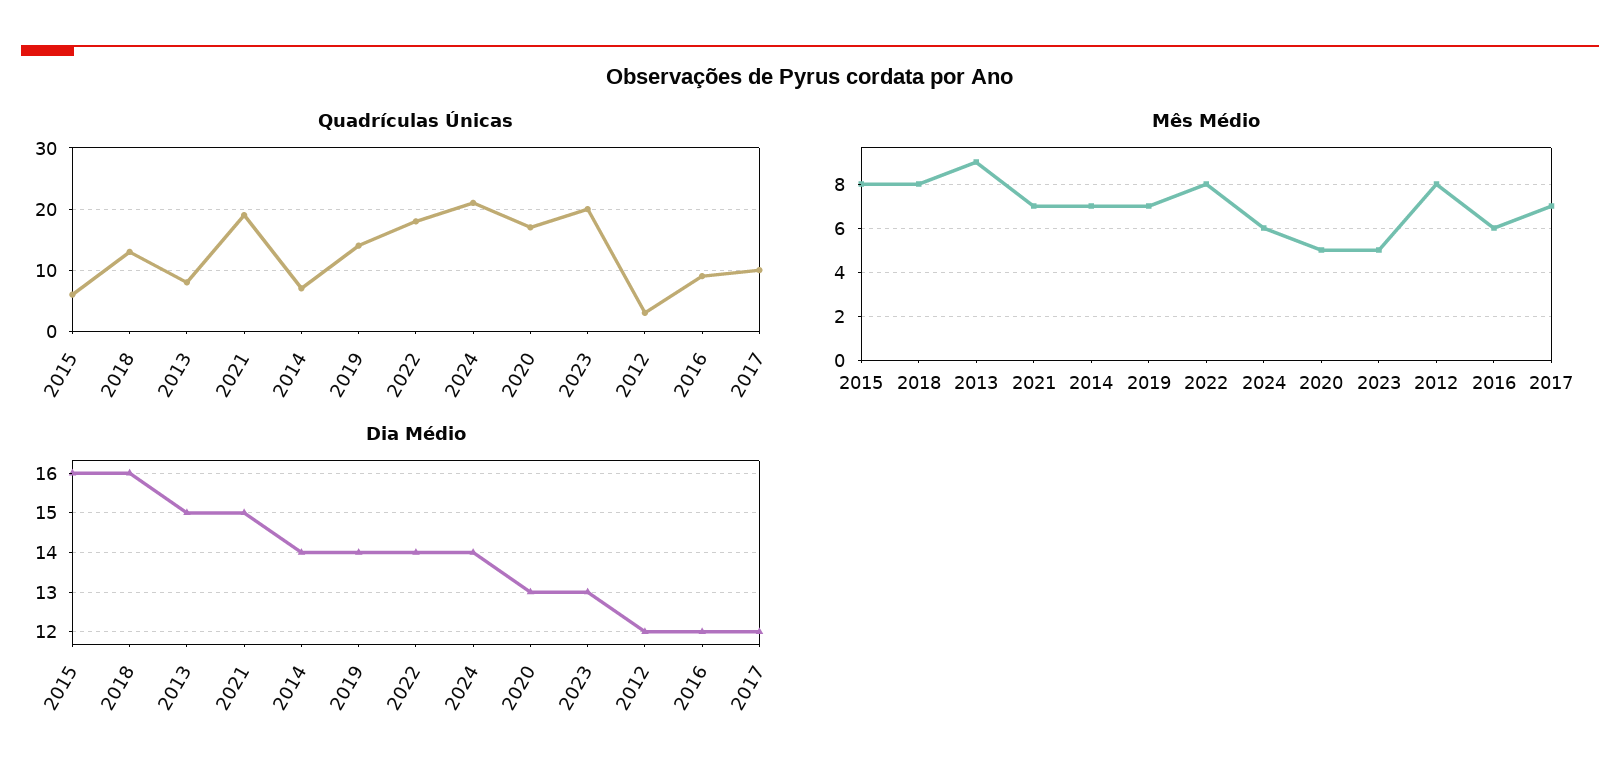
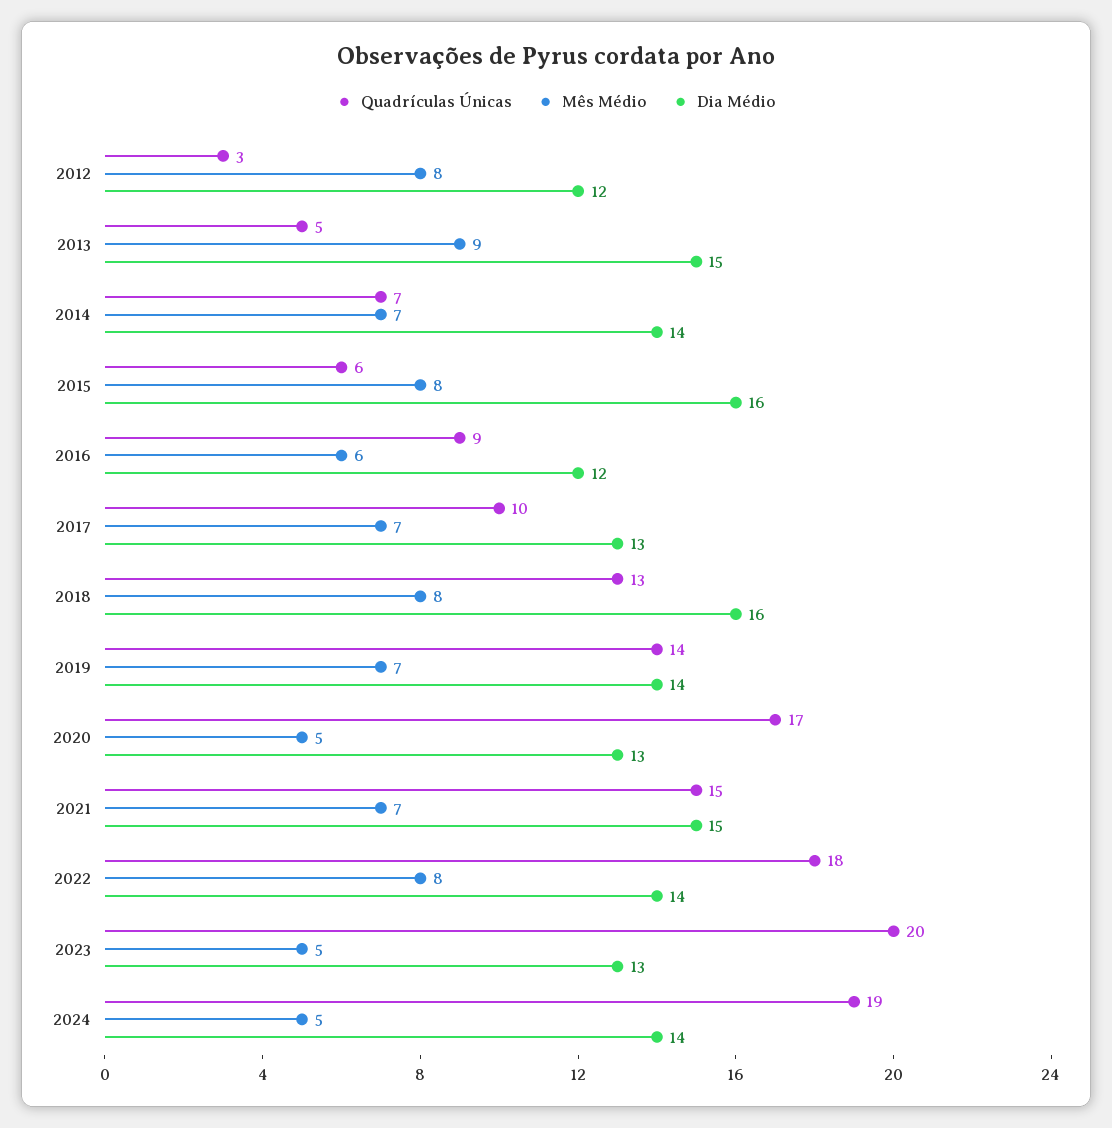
  {
    "Quadrículas Únicas": {
      "2015": 6,
      "2018": 13,
-     "2013": 8,
+     "2013": 5,
-     "2021": 19,
+     "2021": 15,
      "2014": 7,
      "2019": 14,
      "2022": 18,
-     "2024": 21,
+     "2024": 19,
      "2020": 17,
      "2023": 20,
      "2012": 3,
      "2016": 9,
      "2017": 10
    },
    "Mês Médio": {
      "2015": 8,
      "2018": 8,
      "2013": 9,
      "2021": 7,
      "2014": 7,
      "2019": 7,
      "2022": 8,
-     "2024": 6,
+     "2024": 5,
      "2020": 5,
      "2023": 5,
      "2012": 8,
      "2016": 6,
      "2017": 7
    },
    "Dia Médio": {
      "2015": 16,
      "2018": 16,
      "2013": 15,
      "2021": 15,
      "2014": 14,
      "2019": 14,
      "2022": 14,
      "2024": 14,
      "2020": 13,
      "2023": 13,
      "2012": 12,
      "2016": 12,
-     "2017": 12
+     "2017": 13
    }
  }

